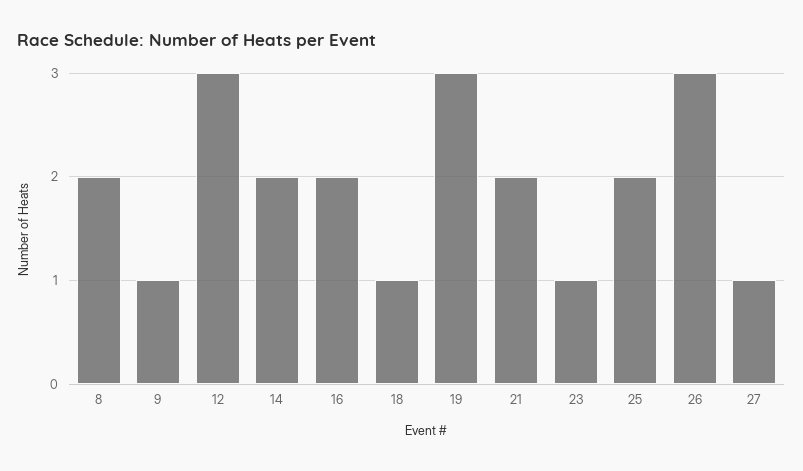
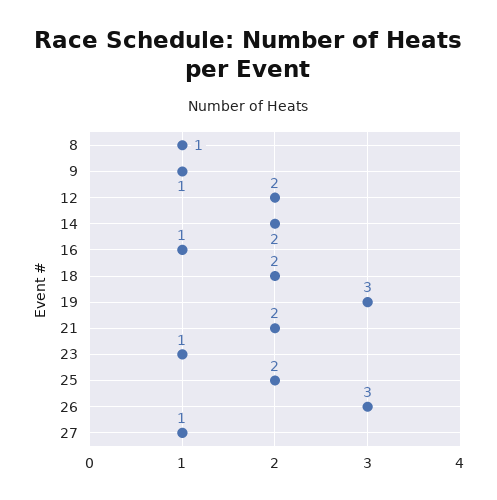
  {
-   "8": 2,
+   "8": 1,
    "9": 1,
-   "12": 3,
+   "12": 2,
    "14": 2,
-   "16": 2,
+   "16": 1,
-   "18": 1,
+   "18": 2,
    "19": 3,
    "21": 2,
    "23": 1,
    "25": 2,
    "26": 3,
    "27": 1
  }

